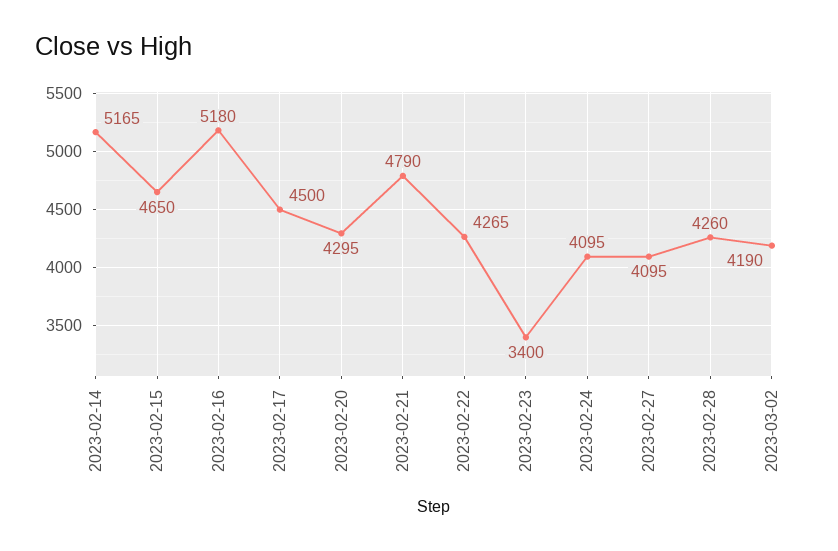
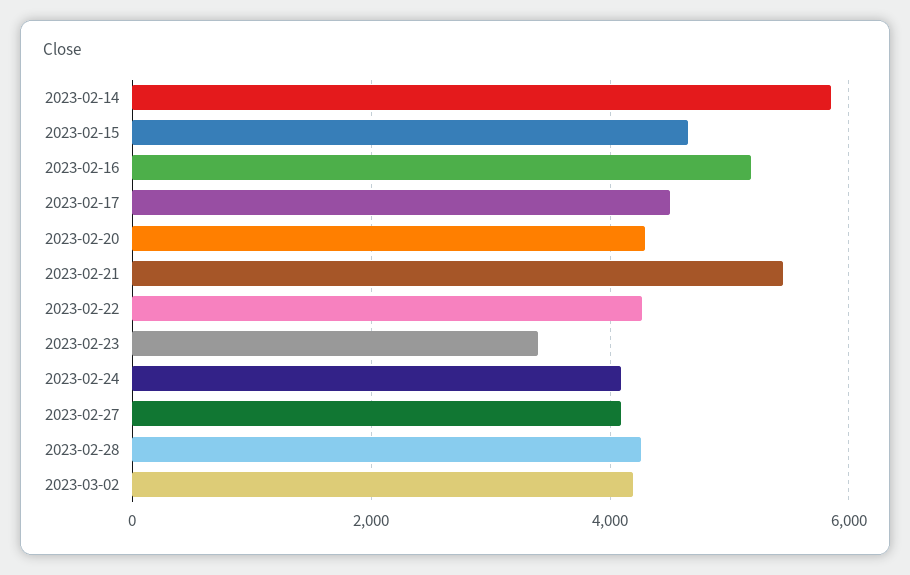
  {
-   "2023-02-14": 5165,
+   "2023-02-14": 5800,
    "2023-02-15": 4650,
    "2023-02-16": 5180,
    "2023-02-17": 4500,
    "2023-02-20": 4295,
-   "2023-02-21": 4790,
+   "2023-02-21": 5400,
    "2023-02-22": 4265,
    "2023-02-23": 3400,
    "2023-02-24": 4095,
    "2023-02-27": 4095,
    "2023-02-28": 4260,
    "2023-03-02": 4190
  }

